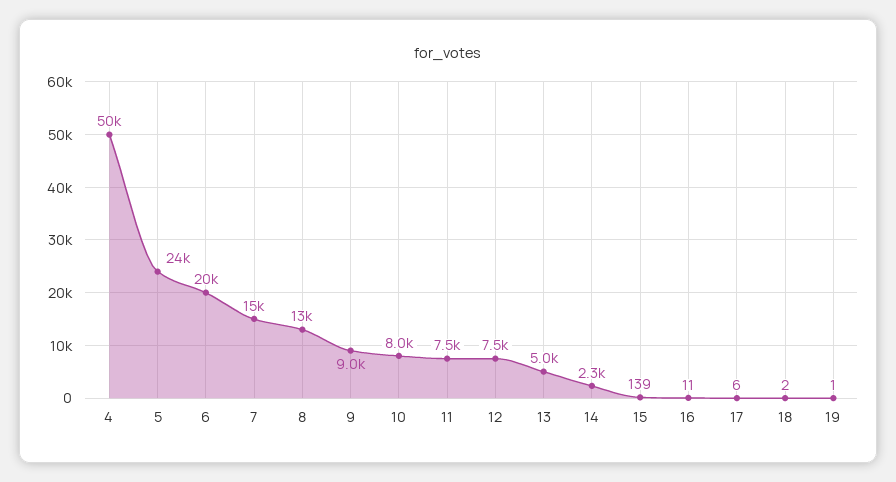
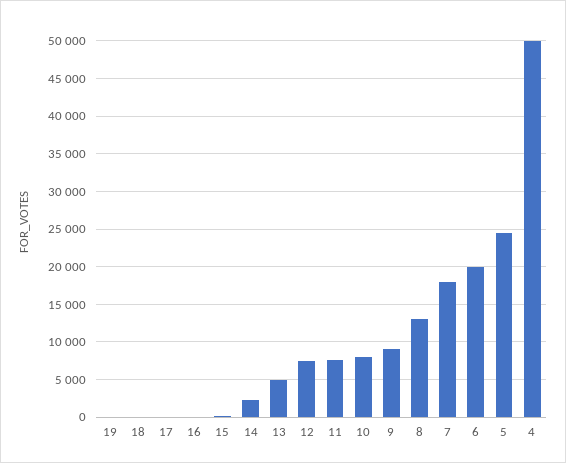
  {
    "4": 50000,
    "5": 24000,
    "6": 20000,
-   "7": 15000,
+   "7": 18000,
    "8": 13000,
    "9": 9000,
    "10": 8000,
    "11": 7500,
    "12": 7500,
    "13": 5000,
    "14": 2300,
    "15": 139,
    "16": 11,
    "17": 6,
    "18": 2,
    "19": 1
  }

